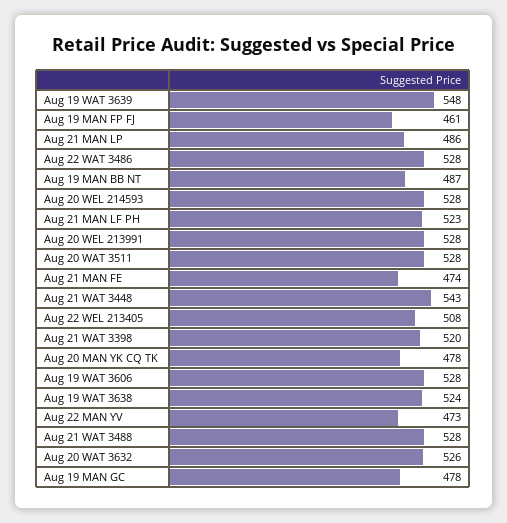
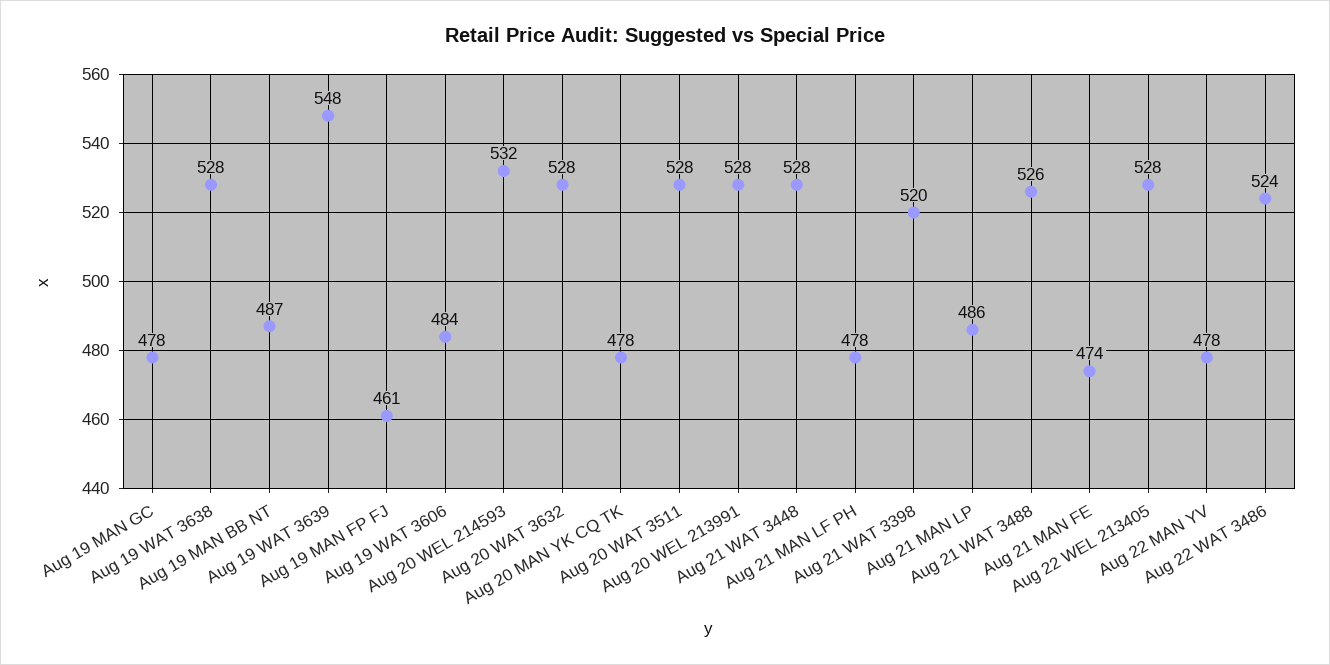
  {
    "Aug 19 WAT 3639": 548,
    "Aug 19 MAN FP FJ": 461,
    "Aug 21 MAN LP": 486,
-   "Aug 22 WAT 3486": 528,
+   "Aug 22 WAT 3486": 524,
    "Aug 19 MAN BB NT": 487,
-   "Aug 20 WEL 214593": 528,
+   "Aug 20 WEL 214593": 532,
-   "Aug 21 MAN LF PH": 523,
+   "Aug 21 MAN LF PH": 478,
    "Aug 20 WEL 213991": 528,
    "Aug 20 WAT 3511": 528,
    "Aug 21 MAN FE": 474,
-   "Aug 21 WAT 3448": 543,
+   "Aug 21 WAT 3448": 528,
-   "Aug 22 WEL 213405": 508,
+   "Aug 22 WEL 213405": 528,
    "Aug 21 WAT 3398": 520,
    "Aug 20 MAN YK CQ TK": 478,
-   "Aug 19 WAT 3606": 528,
+   "Aug 19 WAT 3606": 484,
-   "Aug 19 WAT 3638": 524,
+   "Aug 19 WAT 3638": 528,
-   "Aug 22 MAN YV": 473,
+   "Aug 22 MAN YV": 478,
-   "Aug 21 WAT 3488": 528,
+   "Aug 21 WAT 3488": 526,
-   "Aug 20 WAT 3632": 526,
+   "Aug 20 WAT 3632": 528,
    "Aug 19 MAN GC": 478
  }

